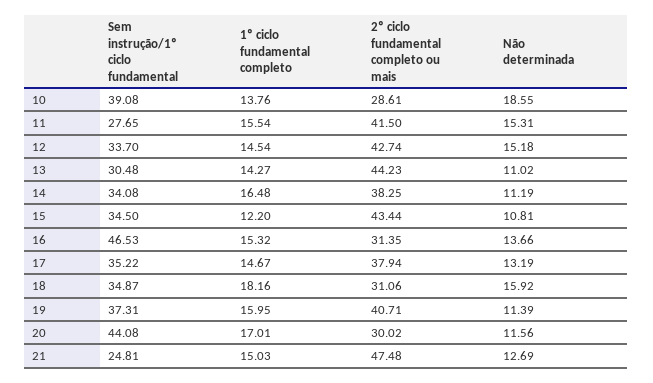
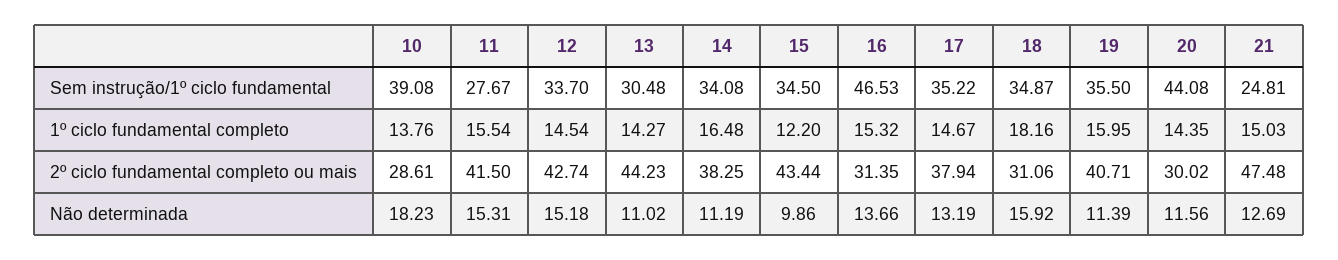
  {
    "Sem instrução/1º ciclo fundamental": {
      "10": 39.08,
-     "11": 27.65,
+     "11": 27.67,
      "12": 33.7,
      "13": 30.48,
      "14": 34.08,
      "15": 34.5,
      "16": 46.53,
      "17": 35.22,
      "18": 34.87,
-     "19": 37.31,
+     "19": 35.5,
      "20": 44.08,
      "21": 24.81
    },
    "1º ciclo fundamental completo": {
      "10": 13.76,
      "11": 15.54,
      "12": 14.54,
      "13": 14.27,
      "14": 16.48,
      "15": 12.2,
      "16": 15.32,
      "17": 14.67,
      "18": 18.16,
      "19": 15.95,
-     "20": 17.01,
+     "20": 14.35,
      "21": 15.03
    },
    "2º ciclo fundamental completo ou mais": {
      "10": 28.61,
      "11": 41.5,
      "12": 42.74,
      "13": 44.23,
      "14": 38.25,
      "15": 43.44,
      "16": 31.35,
      "17": 37.94,
      "18": 31.06,
      "19": 40.71,
      "20": 30.02,
      "21": 47.48
    },
    "Não determinada": {
-     "10": 18.55,
+     "10": 18.23,
      "11": 15.31,
      "12": 15.18,
      "13": 11.02,
      "14": 11.19,
-     "15": 10.81,
+     "15": 9.86,
      "16": 13.66,
      "17": 13.19,
      "18": 15.92,
      "19": 11.39,
      "20": 11.56,
      "21": 12.69
    }
  }

